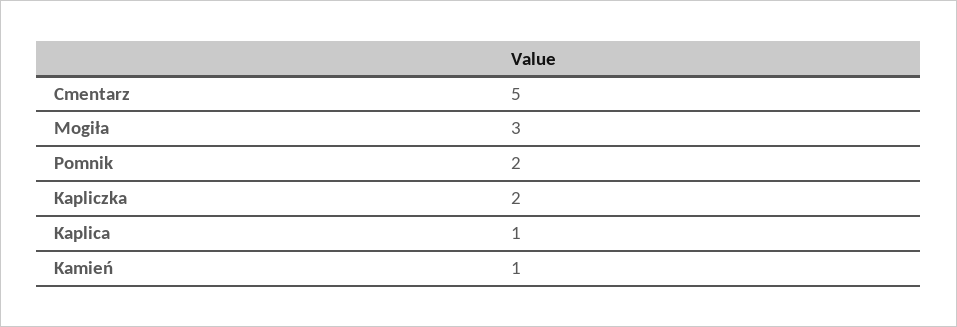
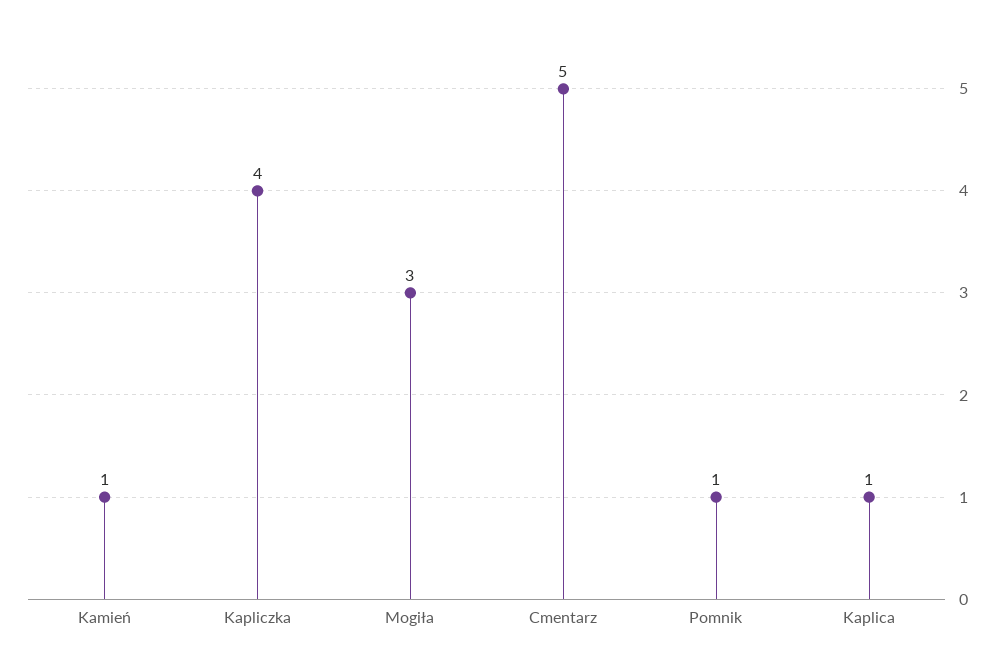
  {
    "Cmentarz": 5,
    "Mogiła": 3,
-   "Pomnik": 2,
+   "Pomnik": 1,
-   "Kapliczka": 2,
+   "Kapliczka": 4,
    "Kaplica": 1,
    "Kamień": 1
  }

